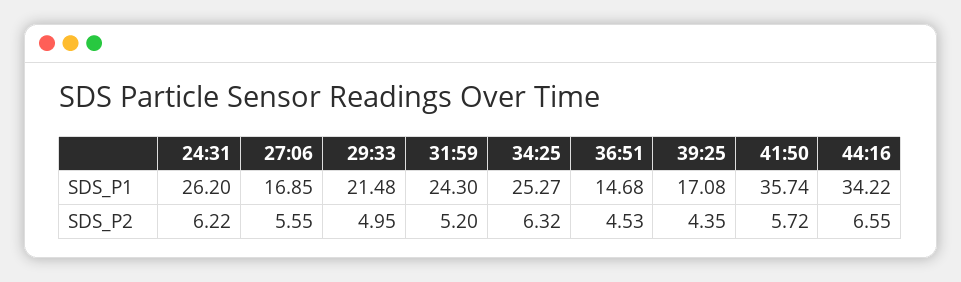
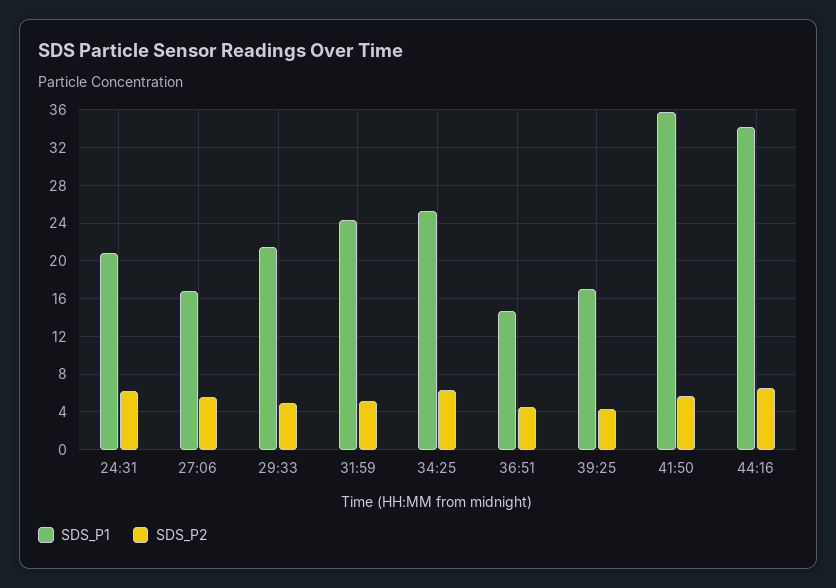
  {
    "SDS_P1": {
-     "24:31": 26.2,
+     "24:31": 21,
      "27:06": 16.85,
      "29:33": 21.48,
      "31:59": 24.3,
      "34:25": 25.27,
      "36:51": 14.68,
      "39:25": 17.08,
      "41:50": 35.74,
      "44:16": 34.22
    },
    "SDS_P2": {
      "24:31": 6.22,
      "27:06": 5.55,
      "29:33": 4.95,
      "31:59": 5.2,
      "34:25": 6.32,
      "36:51": 4.53,
      "39:25": 4.35,
      "41:50": 5.72,
      "44:16": 6.55
    }
  }

